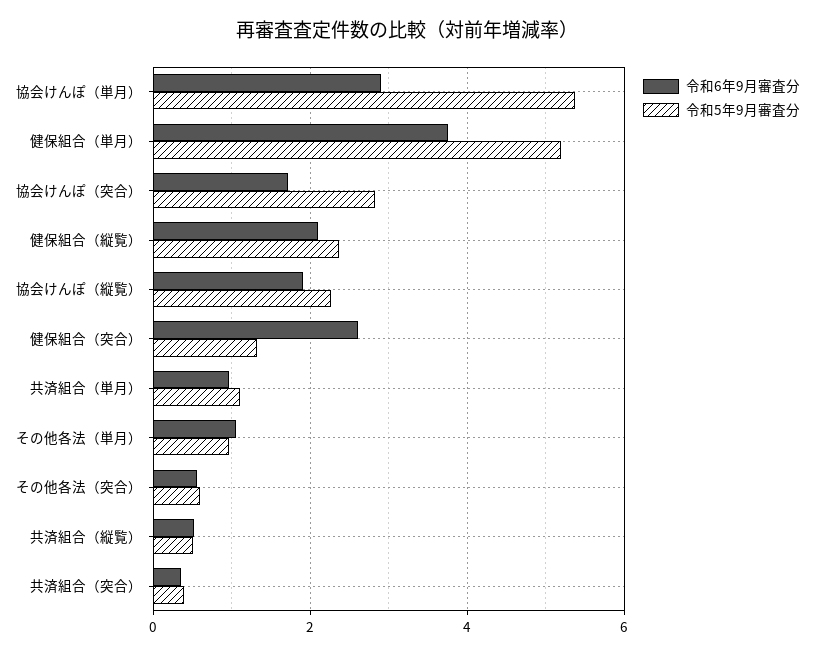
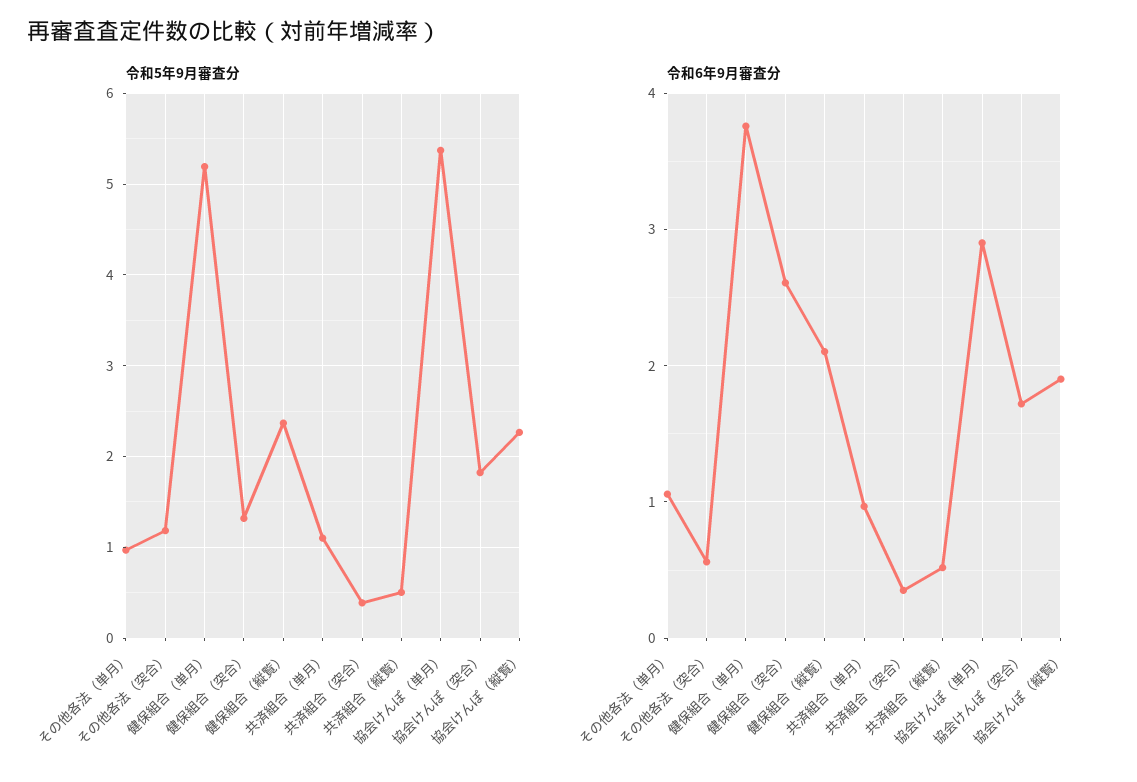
  {
    "令和6年9月審査分": {
      "協会けんぽ（単月）": 2.9,
      "健保組合（単月）": 3.8,
      "協会けんぽ（突合）": 1.7,
      "健保組合（縦覧）": 2.1,
      "協会けんぽ（縦覧）": 1.9,
      "健保組合（突合）": 2.6,
      "共済組合（単月）": 1,
      "その他各法（単月）": 1.1,
      "その他各法（突合）": 0.6,
      "共済組合（縦覧）": 0.5,
      "共済組合（突合）": 0.4
    },
    "令和5年9月審査分": {
      "協会けんぽ（単月）": 5.4,
      "健保組合（単月）": 5.2,
-     "協会けんぽ（突合）": 2.8,
+     "協会けんぽ（突合）": 1.8,
      "健保組合（縦覧）": 2.4,
      "協会けんぽ（縦覧）": 2.3,
      "健保組合（突合）": 1.3,
      "共済組合（単月）": 1.1,
      "その他各法（単月）": 1,
-     "その他各法（突合）": 0.6,
+     "その他各法（突合）": 1.2,
      "共済組合（縦覧）": 0.5,
      "共済組合（突合）": 0.4
    }
  }

